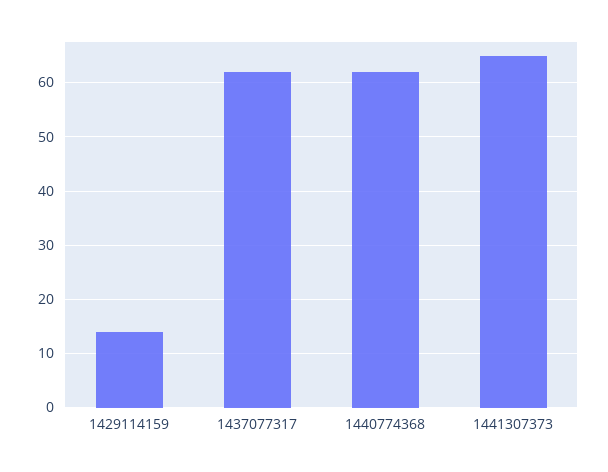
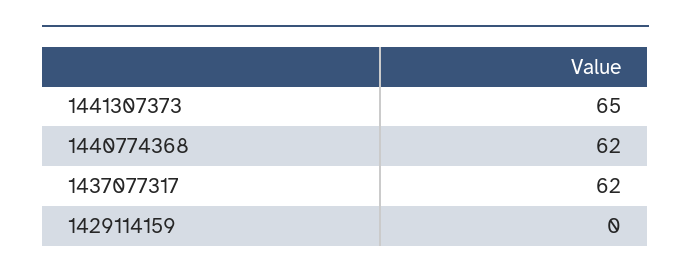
  {
-   "1429114159": 15,
+   "1429114159": 0,
    "1437077317": 62,
    "1440774368": 62,
    "1441307373": 65
  }

